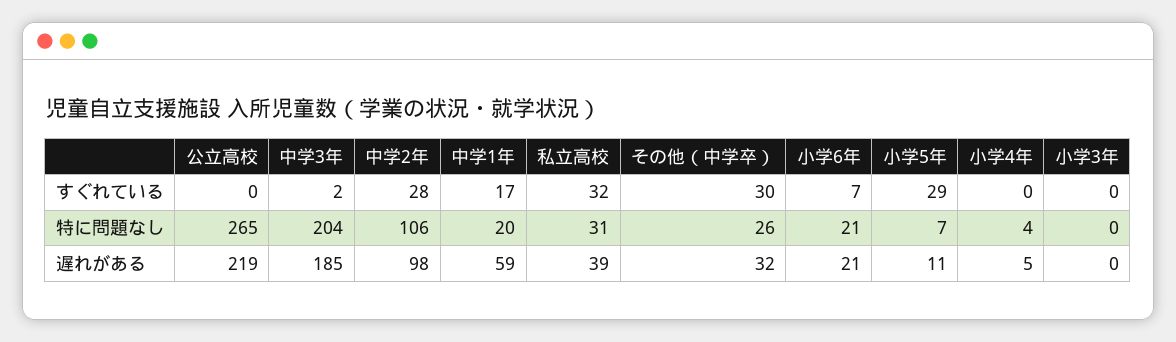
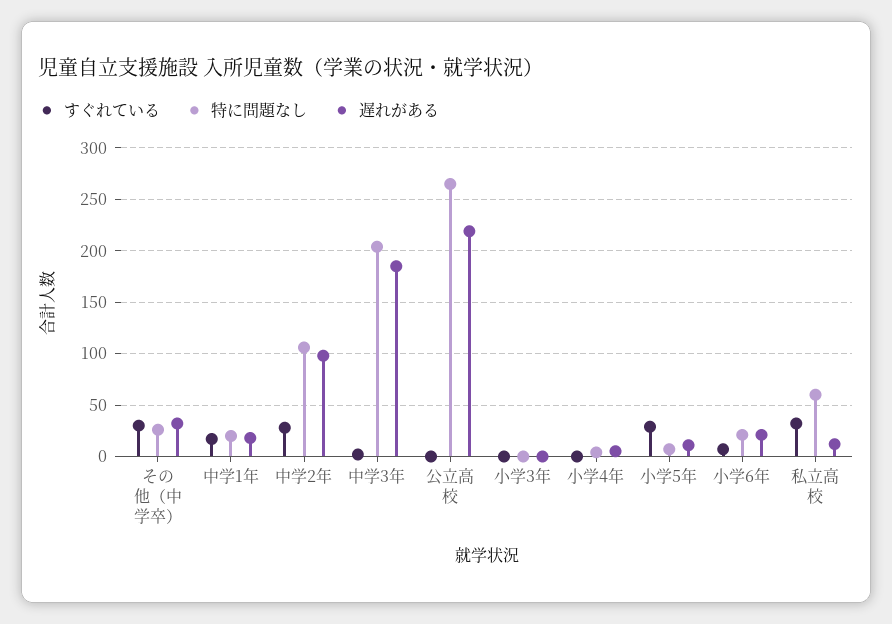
  {
    "すぐれている": {
      "公立高校": 0,
      "中学3年": 2,
      "中学2年": 28,
      "中学1年": 17,
      "私立高校": 32,
      "その他（中学卒）": 30,
      "小学6年": 7,
      "小学5年": 29,
      "小学4年": 0,
      "小学3年": 0
    },
    "特に問題なし": {
      "公立高校": 265,
      "中学3年": 204,
      "中学2年": 106,
      "中学1年": 20,
-     "私立高校": 31,
+     "私立高校": 60,
      "その他（中学卒）": 26,
      "小学6年": 21,
      "小学5年": 7,
      "小学4年": 4,
      "小学3年": 0
    },
    "遅れがある": {
      "公立高校": 219,
      "中学3年": 185,
      "中学2年": 98,
-     "中学1年": 59,
+     "中学1年": 20,
-     "私立高校": 39,
+     "私立高校": 10,
      "その他（中学卒）": 32,
      "小学6年": 21,
      "小学5年": 11,
      "小学4年": 5,
      "小学3年": 0
    }
  }

